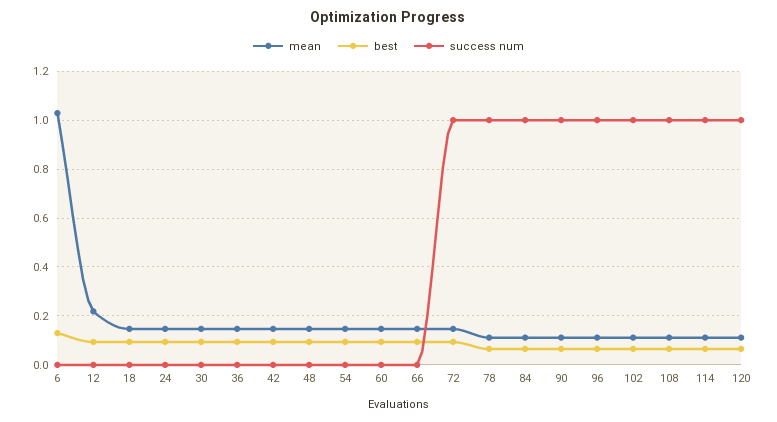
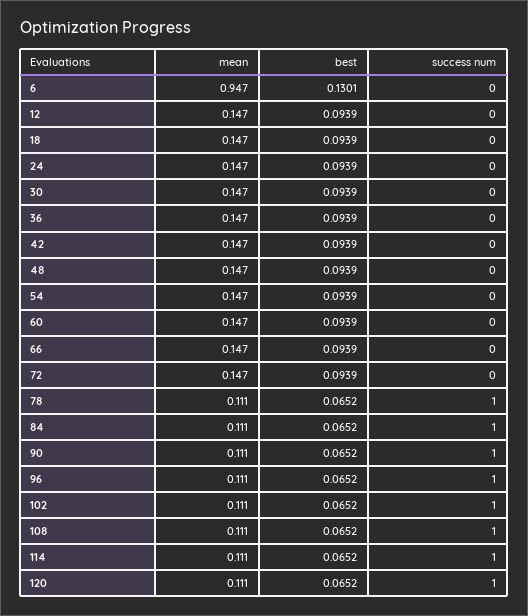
  {
    "mean": {
-     "6": 1.025,
+     "6": 0.947,
-     "12": 0.225,
+     "12": 0.147,
      "18": 0.147,
      "24": 0.147,
      "30": 0.147,
      "36": 0.147,
      "42": 0.147,
      "48": 0.147,
      "54": 0.147,
      "60": 0.147,
      "66": 0.147,
      "72": 0.147,
      "78": 0.111,
      "84": 0.111,
      "90": 0.111,
      "96": 0.111,
      "102": 0.111,
      "108": 0.111,
      "114": 0.111,
      "120": 0.111
    },
    "best": {
      "6": 0.1301,
      "12": 0.0939,
      "18": 0.0939,
      "24": 0.0939,
      "30": 0.0939,
      "36": 0.0939,
      "42": 0.0939,
      "48": 0.0939,
      "54": 0.0939,
      "60": 0.0939,
      "66": 0.0939,
      "72": 0.0939,
      "78": 0.0652,
      "84": 0.0652,
      "90": 0.0652,
      "96": 0.0652,
      "102": 0.0652,
      "108": 0.0652,
      "114": 0.0652,
      "120": 0.0652
    },
    "success num": {
      "6": 0,
      "12": 0,
      "18": 0,
      "24": 0,
      "30": 0,
      "36": 0,
      "42": 0,
      "48": 0,
      "54": 0,
      "60": 0,
      "66": 0,
-     "72": 1,
+     "72": 0,
      "78": 1,
      "84": 1,
      "90": 1,
      "96": 1,
      "102": 1,
      "108": 1,
      "114": 1,
      "120": 1
    }
  }

